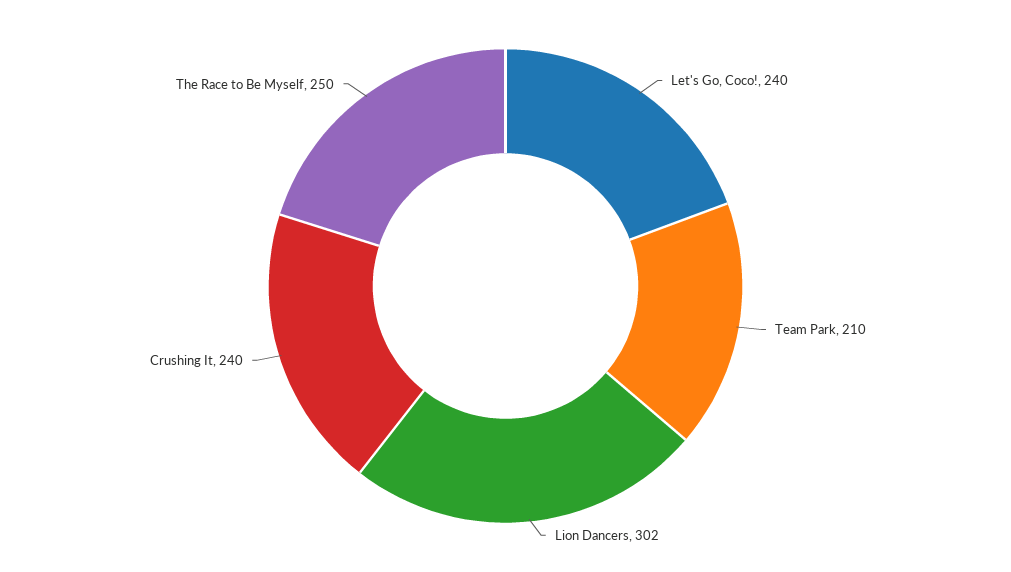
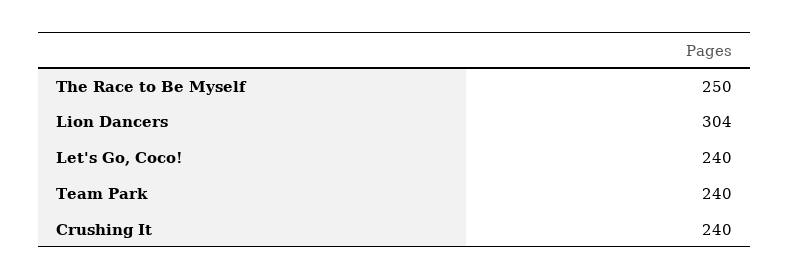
  {
    "Let's Go, Coco!": 240,
-   "Team Park": 210,
+   "Team Park": 240,
-   "Lion Dancers": 302,
+   "Lion Dancers": 304,
    "Crushing It": 240,
    "The Race to Be Myself": 250
  }

